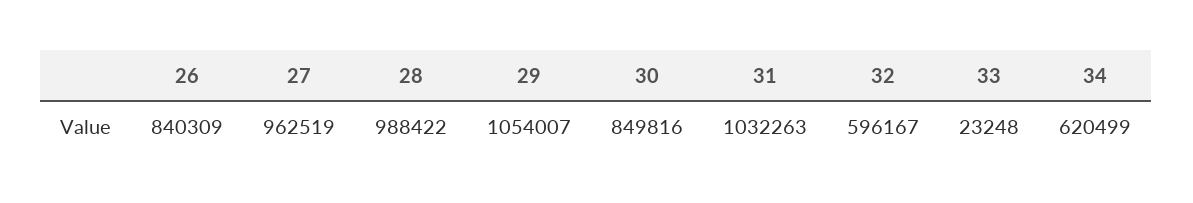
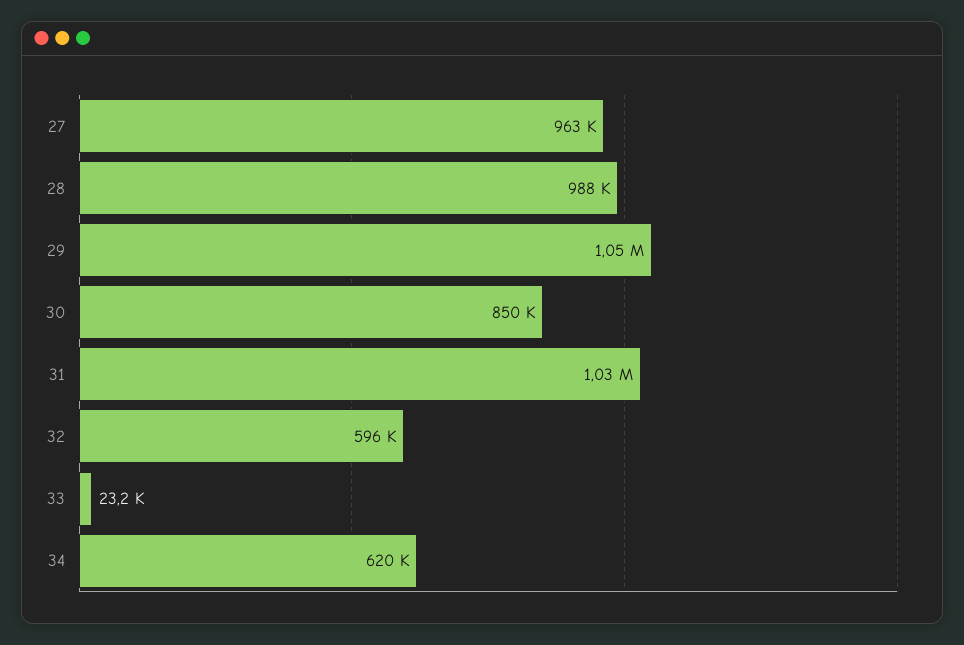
  {
-   "26": 840309,
    "27": 962519,
    "28": 988422,
    "29": 1054007,
    "30": 849816,
    "31": 1032263,
    "32": 596167,
    "33": 23248,
    "34": 620499
  }

